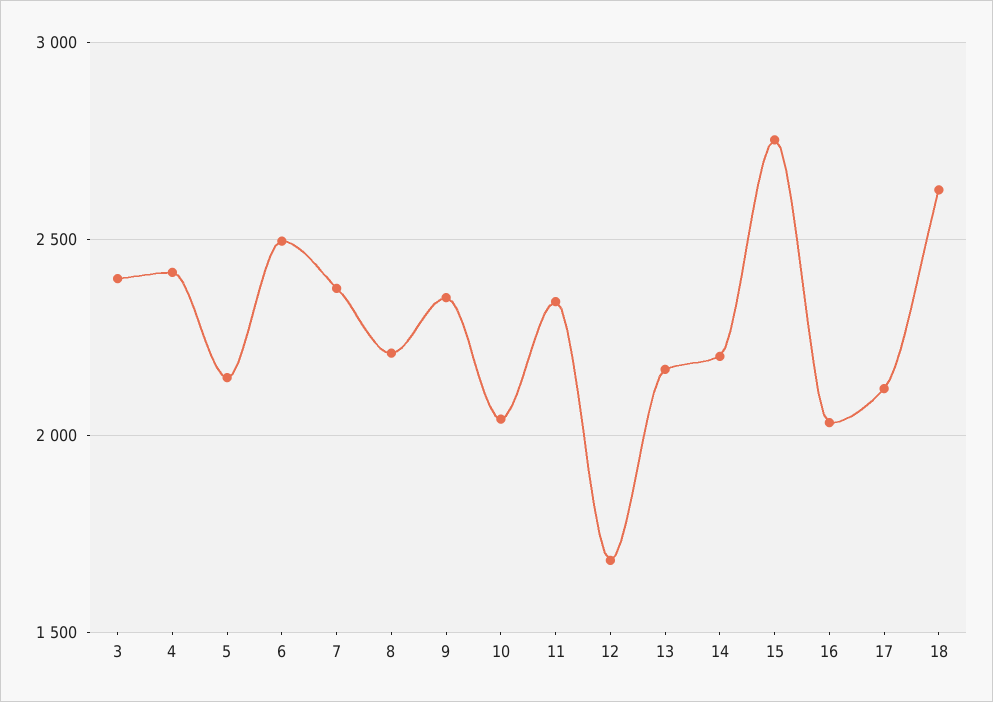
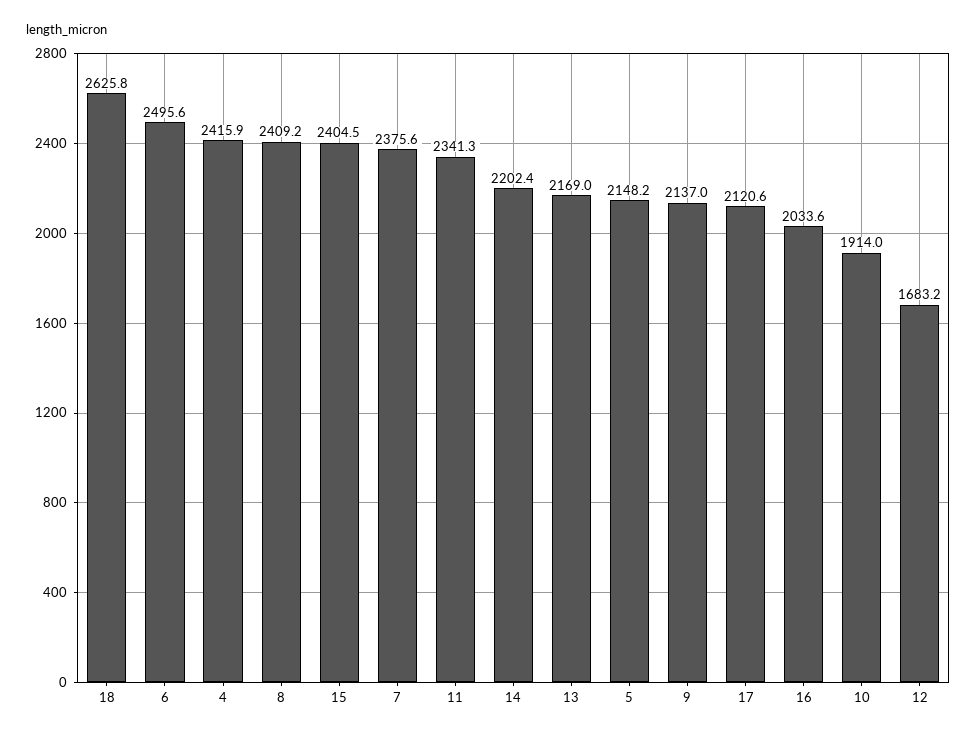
  {
-   "3": 2400,
    "4": 2415.9,
    "5": 2148.2,
    "6": 2495.6,
    "7": 2375.6,
-   "8": 2200,
+   "8": 2409.2,
-   "9": 2350,
+   "9": 2137,
-   "10": 2050,
+   "10": 1914,
    "11": 2341.3,
    "12": 1683.2,
    "13": 2169,
    "14": 2202.4,
-   "15": 2750,
+   "15": 2404.5,
    "16": 2033.6,
    "17": 2120.6,
    "18": 2625.8
  }

